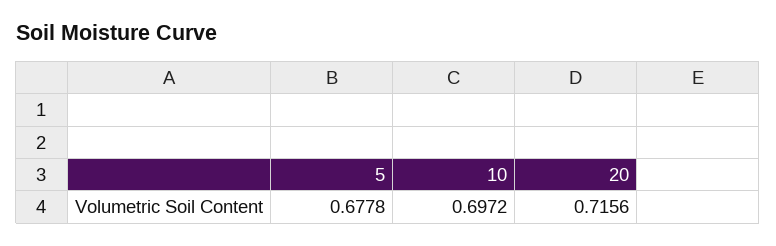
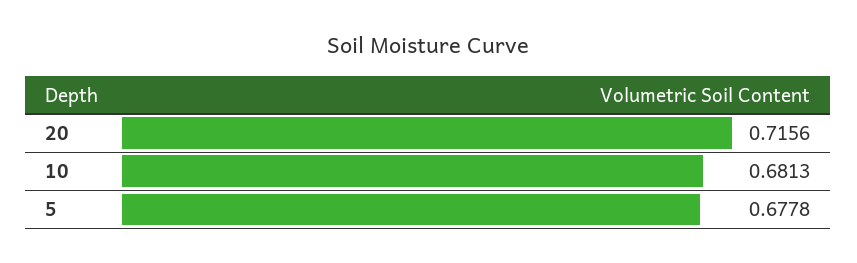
  {
    "5": 0.6778,
-   "10": 0.6972,
+   "10": 0.6813,
    "20": 0.7156
  }

